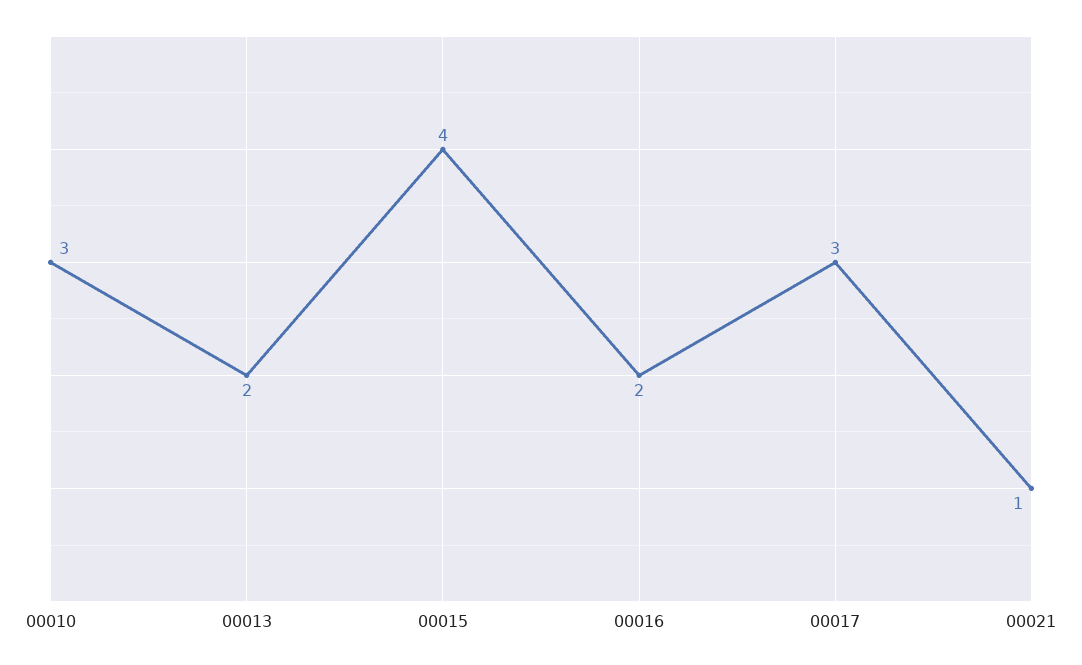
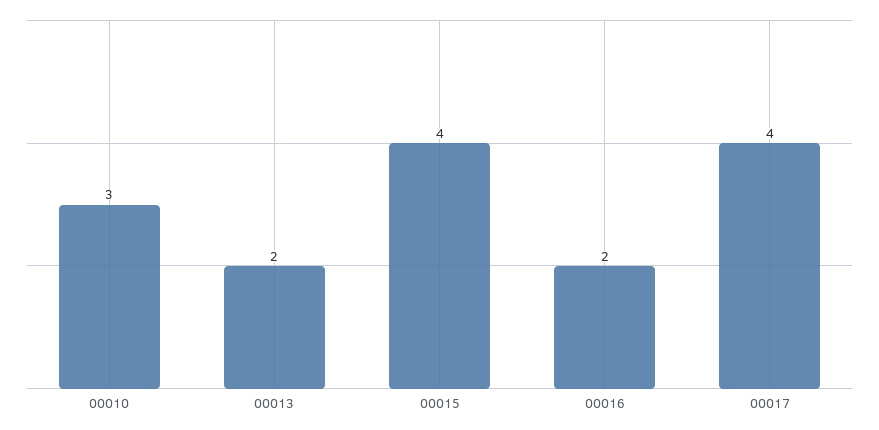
  {
    "00010": 3,
    "00013": 2,
    "00015": 4,
    "00016": 2,
-   "00017": 3,
+   "00017": 4
-   "00021": 1
  }

